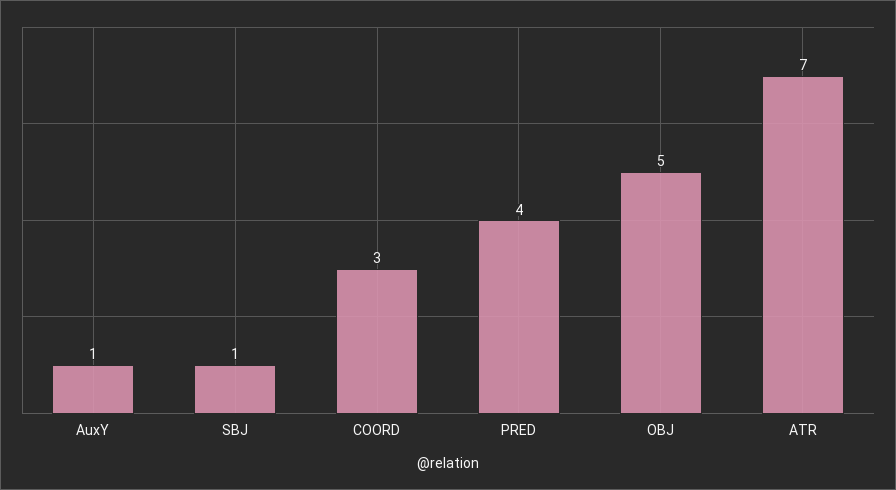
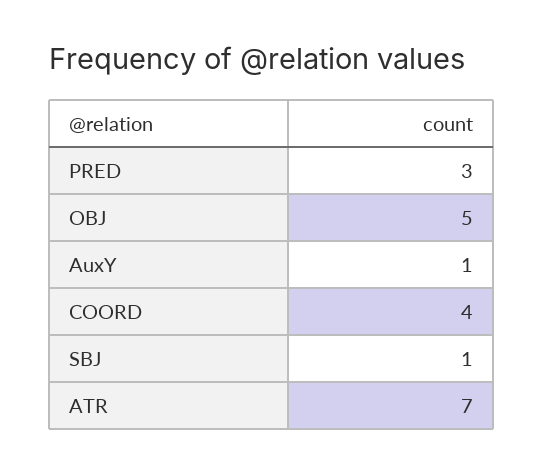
  {
    "AuxY": 1,
    "SBJ": 1,
-   "COORD": 3,
+   "COORD": 4,
-   "PRED": 4,
+   "PRED": 3,
    "OBJ": 5,
    "ATR": 7
  }

